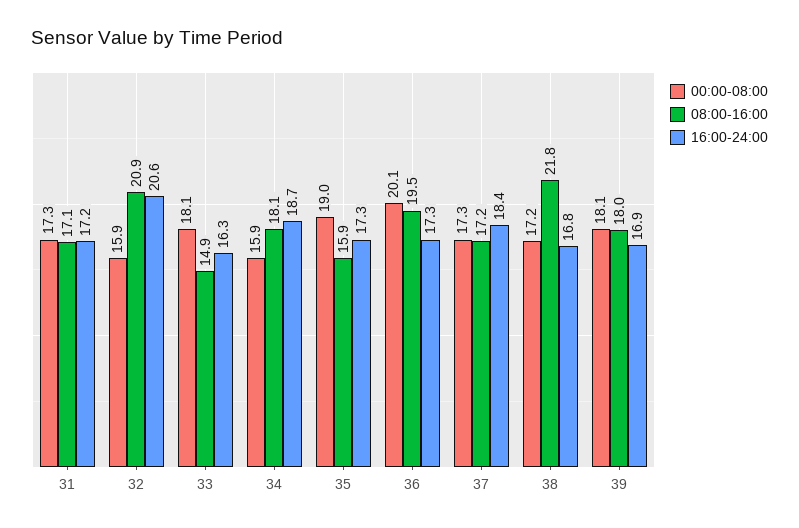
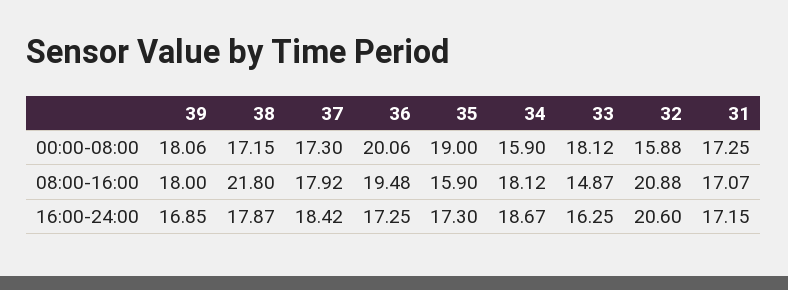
  {
    "00:00-08:00": {
      "31": 17.25,
      "32": 15.88,
      "33": 18.12,
      "34": 15.9,
      "35": 19,
      "36": 20.06,
      "37": 17.3,
      "38": 17.15,
      "39": 18.06
    },
    "08:00-16:00": {
      "31": 17.07,
      "32": 20.88,
      "33": 14.87,
      "34": 18.12,
      "35": 15.9,
      "36": 19.48,
-     "37": 17.2,
+     "37": 17.92,
      "38": 21.8,
      "39": 18
    },
    "16:00-24:00": {
      "31": 17.15,
      "32": 20.6,
      "33": 16.25,
      "34": 18.67,
      "35": 17.3,
      "36": 17.25,
      "37": 18.42,
-     "38": 16.8,
+     "38": 17.87,
      "39": 16.85
    }
  }

